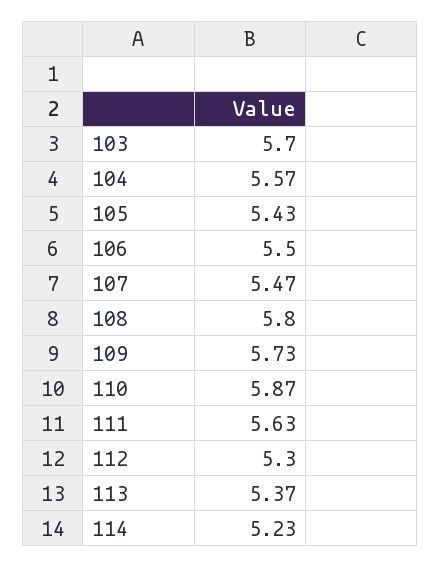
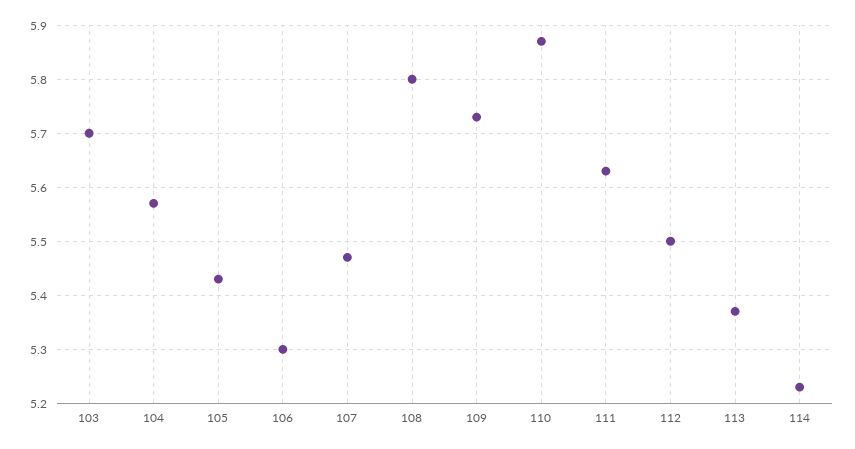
  {
    "103": 5.7,
    "104": 5.57,
    "105": 5.43,
-   "106": 5.5,
+   "106": 5.3,
    "107": 5.47,
    "108": 5.8,
    "109": 5.73,
    "110": 5.87,
    "111": 5.63,
-   "112": 5.3,
+   "112": 5.5,
    "113": 5.37,
    "114": 5.23
  }

